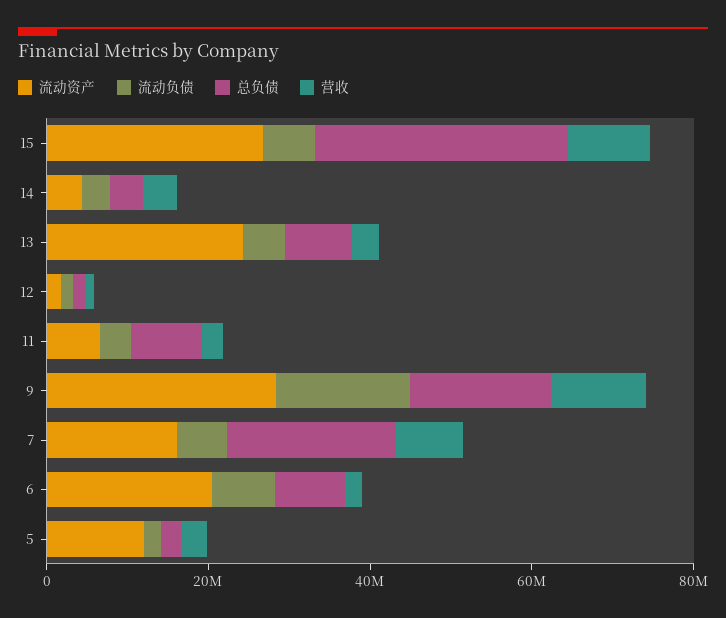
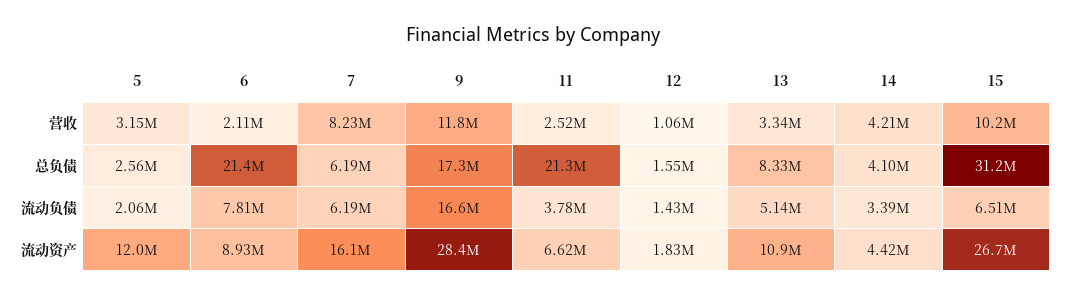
  {
    "流动资产": {
      "15": 26700000,
      "14": 4420000,
-     "13": 25000000,
+     "13": 10900000,
      "12": 1830000,
      "11": 6620000,
      "9": 28400000,
      "7": 16100000,
-     "6": 20000000,
+     "6": 8930000,
      "5": 12000000
    },
    "流动负债": {
      "15": 6510000,
      "14": 3390000,
      "13": 5140000,
      "12": 1430000,
      "11": 3780000,
      "9": 16600000,
      "7": 6190000,
      "6": 7810000,
      "5": 2060000
    },
    "总负债": {
      "15": 31200000,
      "14": 4100000,
      "13": 8330000,
      "12": 1550000,
-     "11": 10000000,
+     "11": 21300000,
      "9": 17300000,
-     "7": 20000000,
+     "7": 6190000,
-     "6": 10000000,
+     "6": 21400000,
      "5": 2560000
    },
    "营收": {
      "15": 10200000,
      "14": 4210000,
      "13": 3340000,
      "12": 1060000,
      "11": 2520000,
      "9": 11800000,
      "7": 8230000,
      "6": 2110000,
      "5": 3150000
    }
  }

